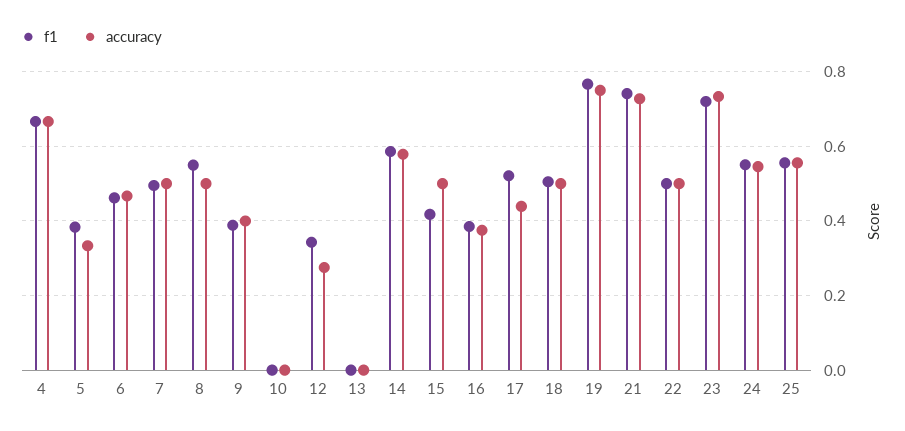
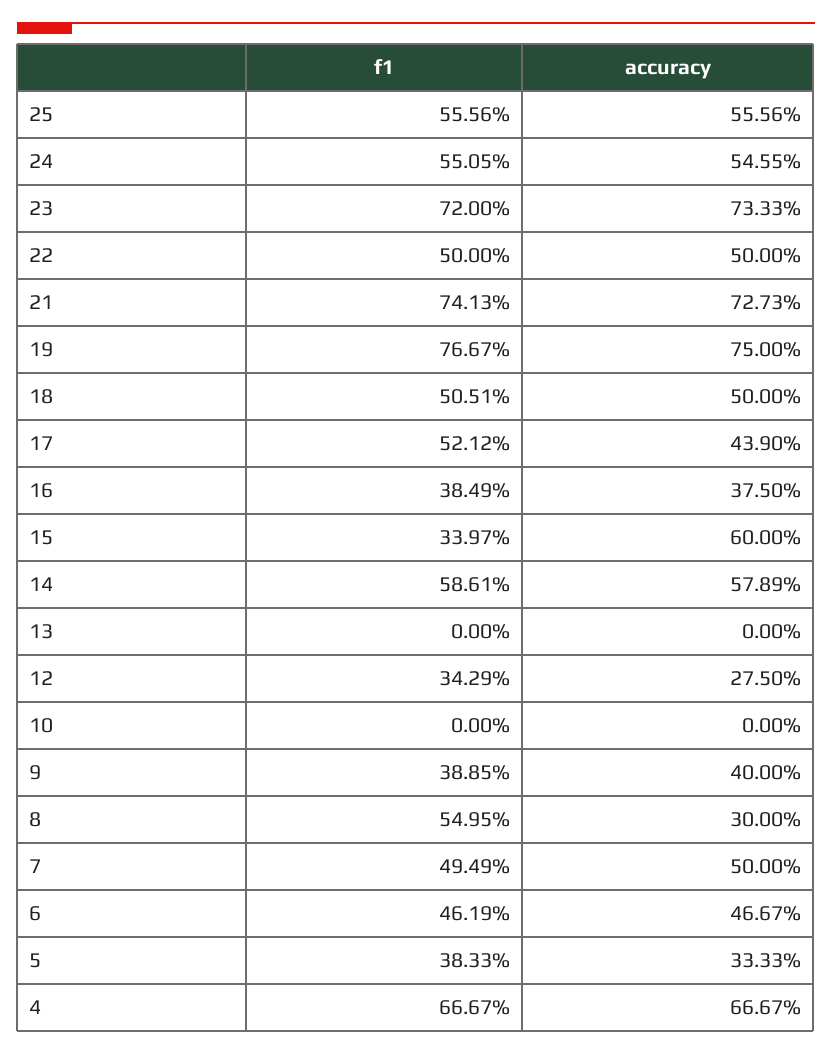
  {
    "f1": {
      "4": 0.6667,
      "5": 0.3833,
      "6": 0.4619,
      "7": 0.4949,
      "8": 0.5495,
      "9": 0.3885,
      "10": 0,
      "12": 0.3429,
      "13": 0,
      "14": 0.5861,
-     "15": 0.42,
+     "15": 0.3397,
      "16": 0.3849,
      "17": 0.5212,
      "18": 0.5051,
      "19": 0.7667,
      "21": 0.7413,
      "22": 0.5,
      "23": 0.72,
      "24": 0.5505,
      "25": 0.5556
    },
    "accuracy": {
      "4": 0.6667,
      "5": 0.3333,
      "6": 0.4667,
      "7": 0.5,
-     "8": 0.5,
+     "8": 0.3,
      "9": 0.4,
      "10": 0,
      "12": 0.275,
      "13": 0,
      "14": 0.5789,
-     "15": 0.5,
+     "15": 0.6,
      "16": 0.375,
      "17": 0.439,
      "18": 0.5,
      "19": 0.75,
      "21": 0.7273,
      "22": 0.5,
      "23": 0.7333,
      "24": 0.5455,
      "25": 0.5556
    }
  }

